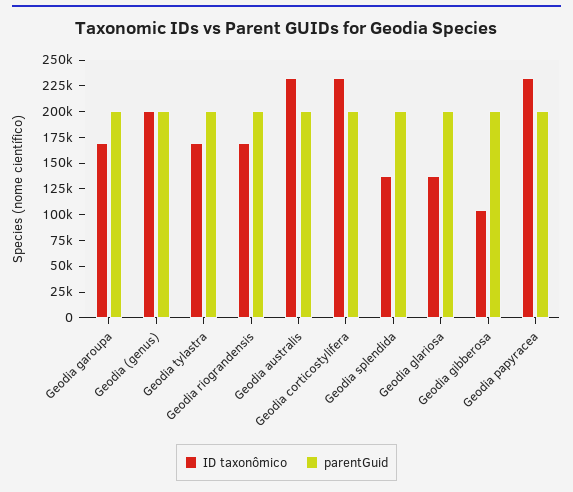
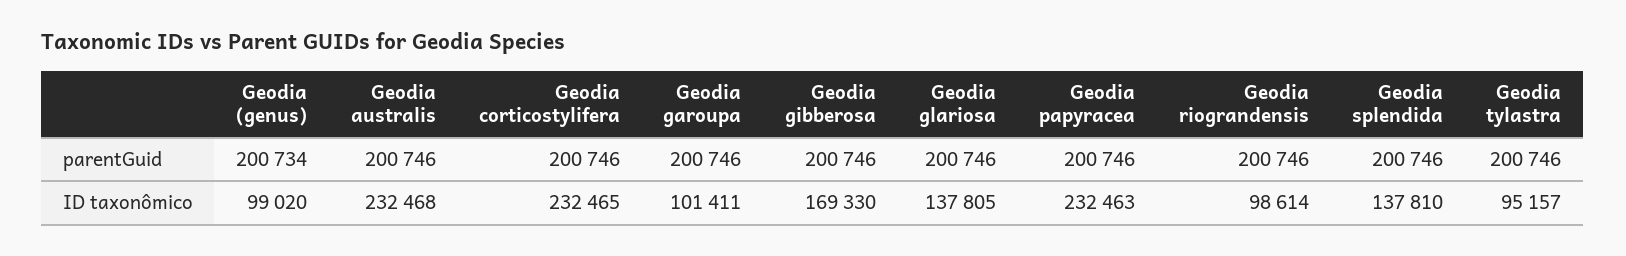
  {
    "ID taxonômico": {
-     "Geodia garoupa": 175000,
+     "Geodia garoupa": 101411,
-     "Geodia (genus)": 200000,
+     "Geodia (genus)": 99020,
-     "Geodia tylastra": 175000,
+     "Geodia tylastra": 95157,
-     "Geodia riograndensis": 175000,
+     "Geodia riograndensis": 98614,
      "Geodia australis": 232468,
      "Geodia corticostylifera": 232465,
      "Geodia splendida": 137810,
      "Geodia glariosa": 137805,
-     "Geodia gibberosa": 100000,
+     "Geodia gibberosa": 169330,
      "Geodia papyracea": 232463
    },
    "parentGuid": {
      "Geodia garoupa": 200746,
      "Geodia (genus)": 200734,
      "Geodia tylastra": 200746,
      "Geodia riograndensis": 200746,
      "Geodia australis": 200746,
      "Geodia corticostylifera": 200746,
      "Geodia splendida": 200746,
      "Geodia glariosa": 200746,
      "Geodia gibberosa": 200746,
      "Geodia papyracea": 200746
    }
  }

